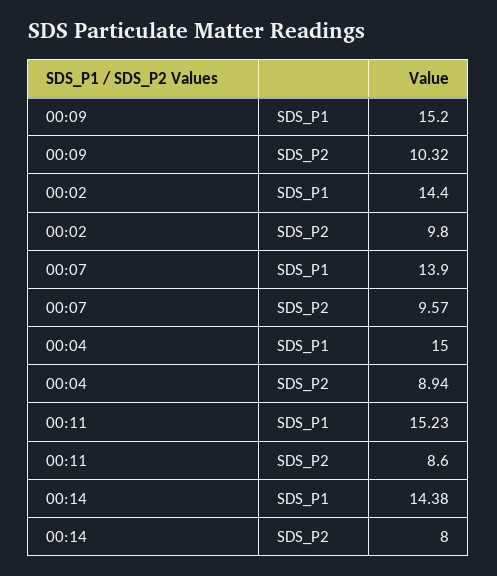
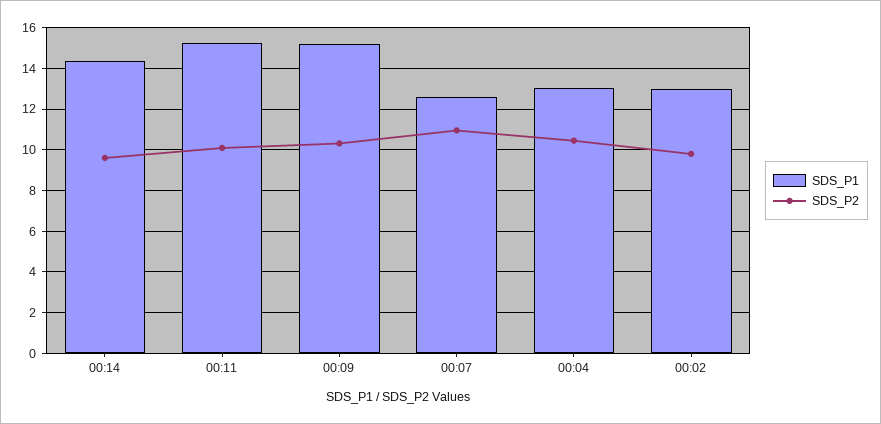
  {
    "SDS_P1": {
      "00:09": 15.2,
-     "00:02": 14.4,
+     "00:02": 13,
-     "00:07": 13.9,
+     "00:07": 12.5,
-     "00:04": 15,
+     "00:04": 13,
      "00:11": 15.23,
      "00:14": 14.38
    },
    "SDS_P2": {
      "00:09": 10.32,
      "00:02": 9.8,
-     "00:07": 9.57,
+     "00:07": 11,
-     "00:04": 8.94,
+     "00:04": 10.5,
-     "00:11": 8.6,
+     "00:11": 10,
-     "00:14": 8
+     "00:14": 9.5
    }
  }

